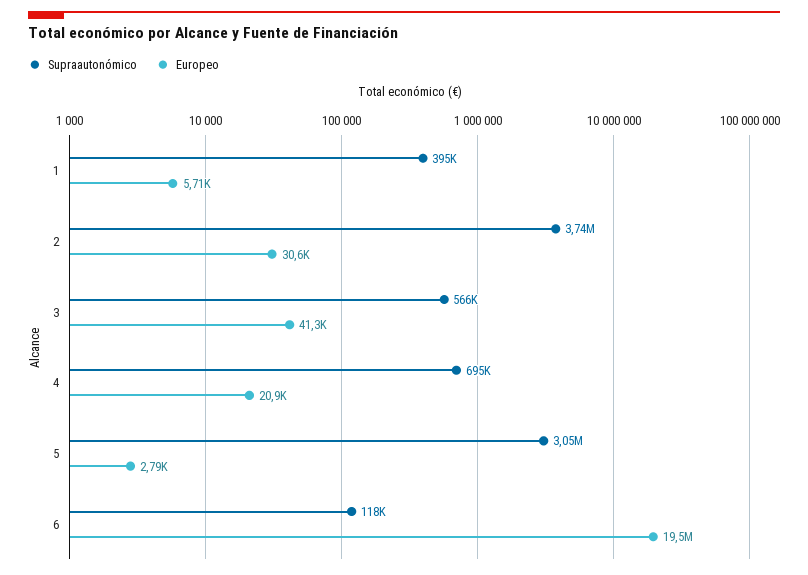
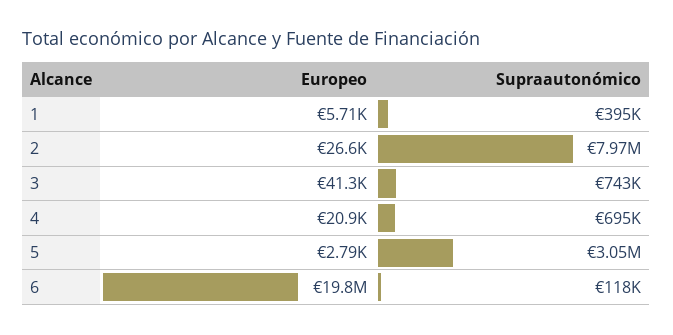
  {
    "Supraautonómico": {
      "1": 395000,
-     "2": 3740000,
+     "2": 7970000,
-     "3": 566000,
+     "3": 743000,
      "4": 695000,
      "5": 3050000,
      "6": 118000
    },
    "Europeo": {
      "1": 5710,
-     "2": 30600,
+     "2": 26600,
      "3": 41300,
      "4": 20900,
      "5": 2790,
-     "6": 19500000
+     "6": 19800000
    }
  }

